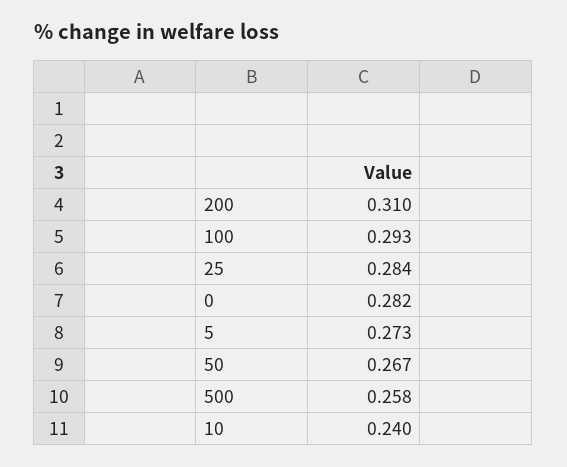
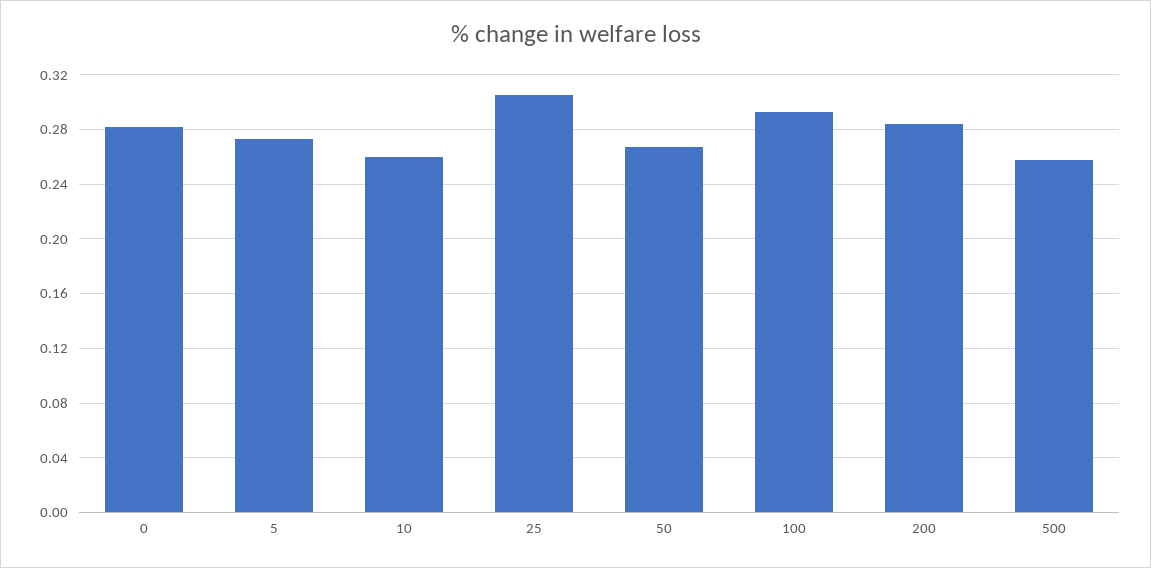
  {
-   "200": 0.31,
+   "200": 0.285,
    "100": 0.293,
-   "25": 0.284,
+   "25": 0.305,
    "0": 0.282,
    "5": 0.273,
    "50": 0.267,
    "500": 0.258,
-   "10": 0.24
+   "10": 0.26
  }

